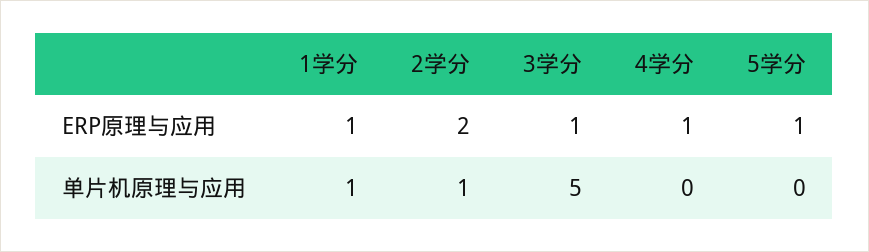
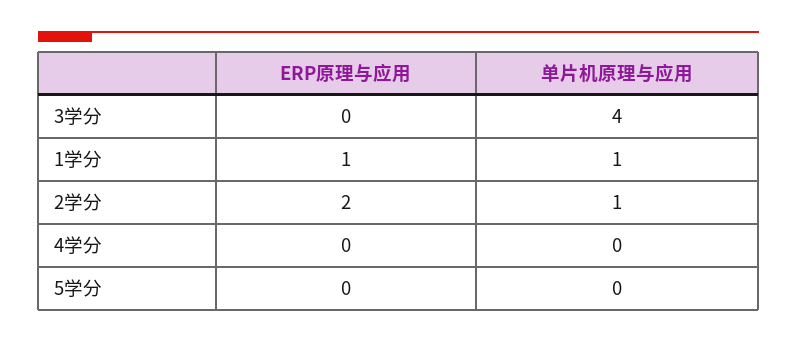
  {
    "1学分": {
      "ERP原理与应用": 1,
      "单片机原理与应用": 1
    },
    "2学分": {
      "ERP原理与应用": 2,
      "单片机原理与应用": 1
    },
    "3学分": {
-     "ERP原理与应用": 1,
+     "ERP原理与应用": 0,
-     "单片机原理与应用": 5
+     "单片机原理与应用": 4
    },
    "4学分": {
-     "ERP原理与应用": 1,
+     "ERP原理与应用": 0,
      "单片机原理与应用": 0
    },
    "5学分": {
-     "ERP原理与应用": 1,
+     "ERP原理与应用": 0,
      "单片机原理与应用": 0
    }
  }

